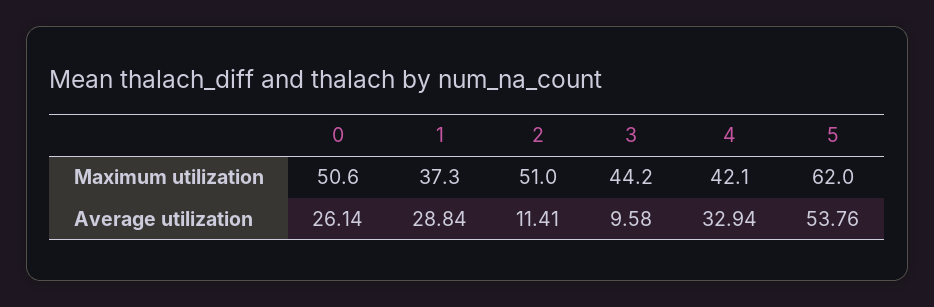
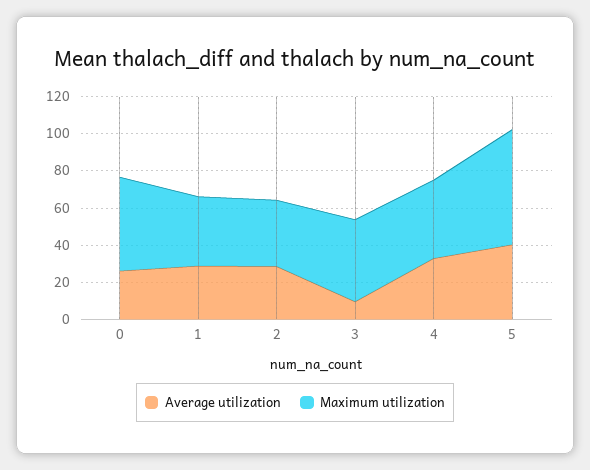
  {
    "Maximum utilization": {
      "0": 50.6,
      "1": 37.3,
-     "2": 51,
+     "2": 35,
      "3": 44.2,
      "4": 42.1,
      "5": 62
    },
    "Average utilization": {
      "0": 26.14,
      "1": 28.84,
-     "2": 11.41,
+     "2": 30,
      "3": 9.58,
      "4": 32.94,
-     "5": 53.76
+     "5": 40
    }
  }

